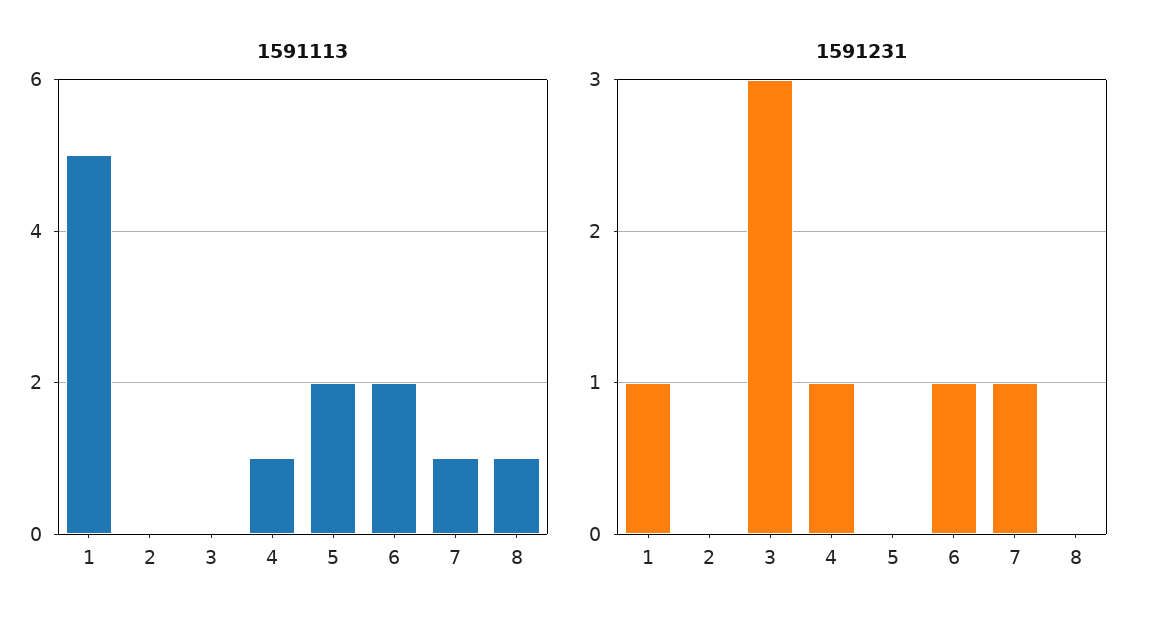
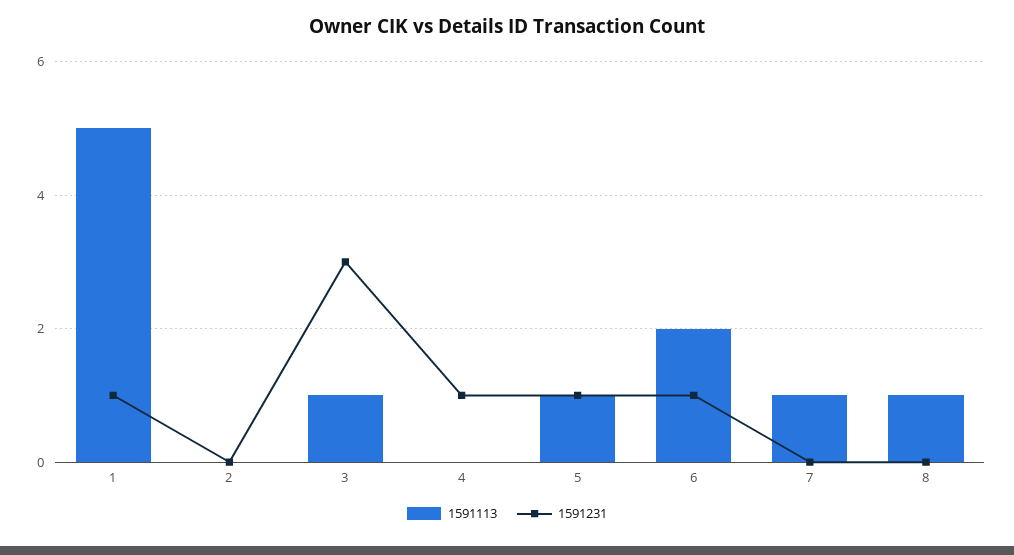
  {
    "1591113": {
      "1": 5,
      "2": 0,
-     "3": 0,
+     "3": 1,
-     "4": 1,
+     "4": 0,
-     "5": 2,
+     "5": 1,
      "6": 2,
      "7": 1,
      "8": 1
    },
    "1591231": {
      "1": 1,
      "2": 0,
      "3": 3,
      "4": 1,
-     "5": 0,
+     "5": 1,
      "6": 1,
-     "7": 1,
+     "7": 0,
      "8": 0
    }
  }

